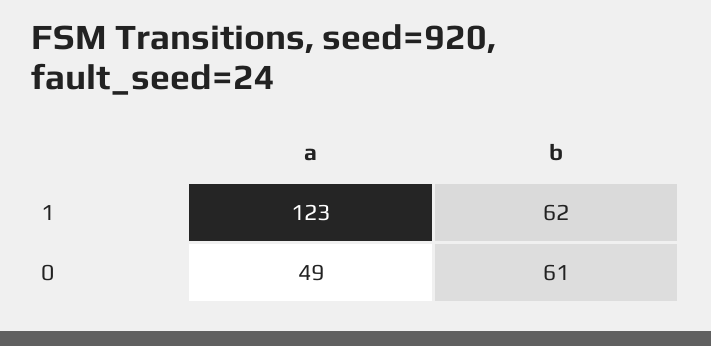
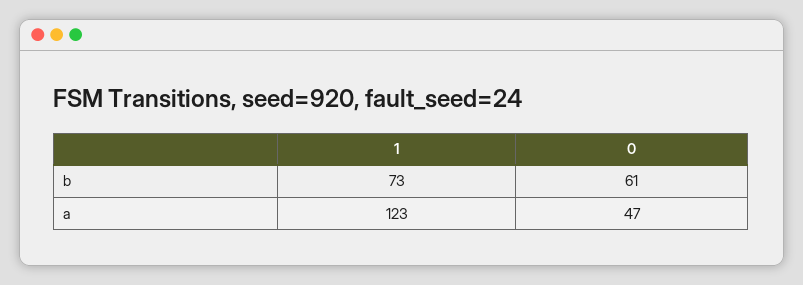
  {
    "a": {
      "1": 123,
-     "0": 49
+     "0": 47
    },
    "b": {
-     "1": 62,
+     "1": 73,
      "0": 61
    }
  }

